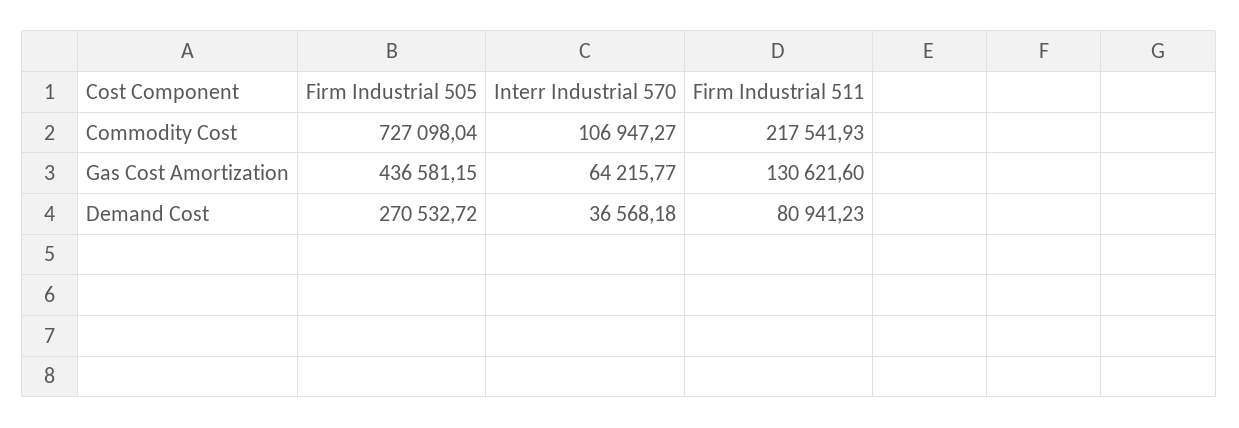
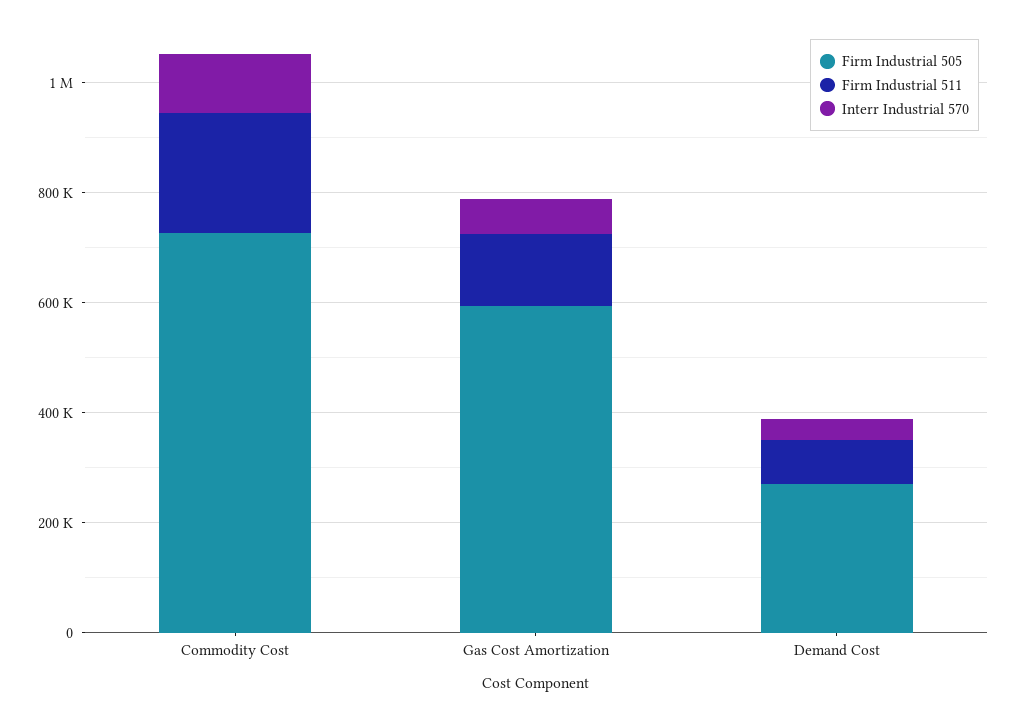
  {
    "Firm Industrial 505": {
      "Commodity Cost": 727098.04,
-     "Gas Cost Amortization": 436581.15,
+     "Gas Cost Amortization": 600000,
      "Demand Cost": 270532.72
    },
    "Interr Industrial 570": {
      "Commodity Cost": 106947.27,
      "Gas Cost Amortization": 64215.77,
      "Demand Cost": 36568.18
    },
    "Firm Industrial 511": {
      "Commodity Cost": 217541.93,
      "Gas Cost Amortization": 130621.6,
      "Demand Cost": 80941.23
    }
  }

